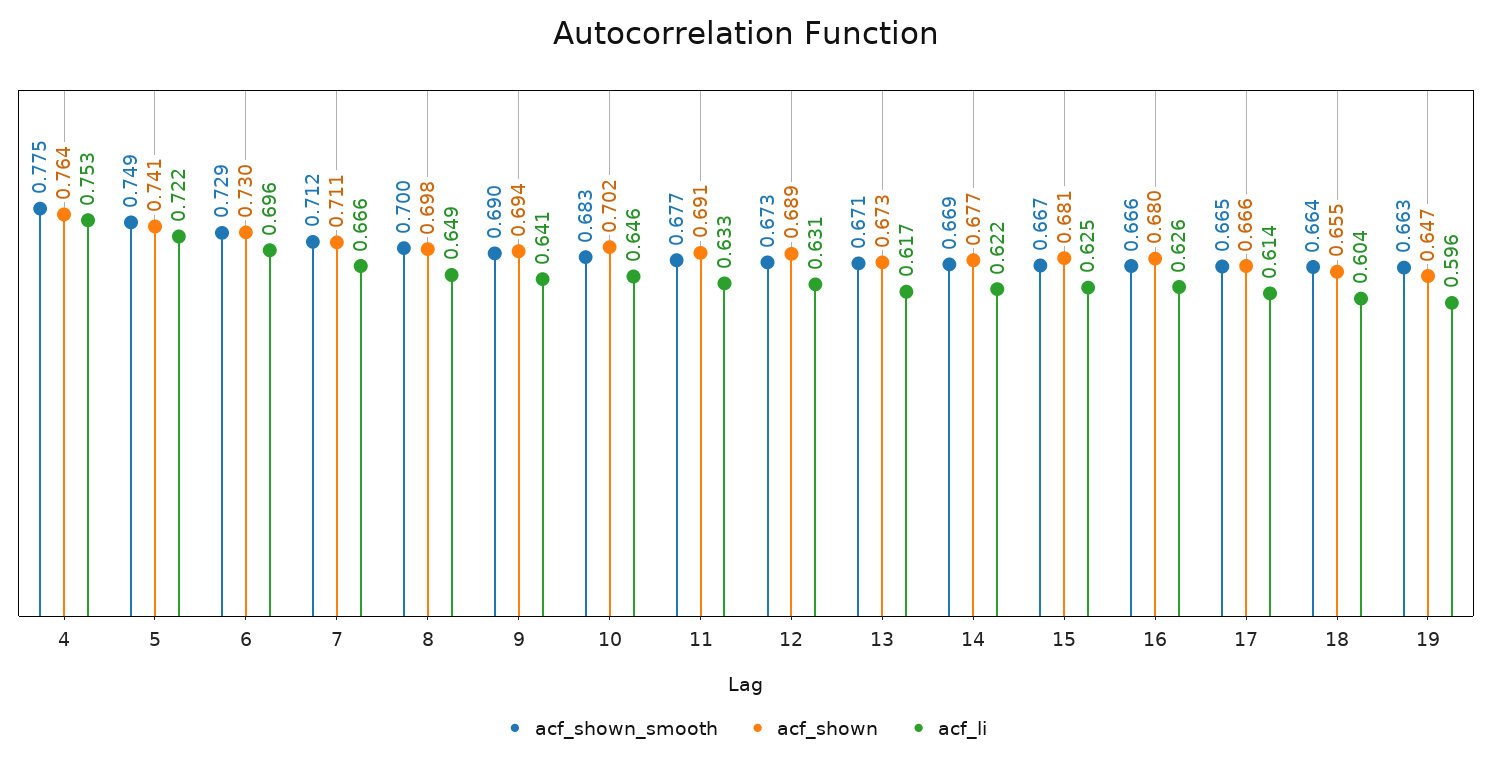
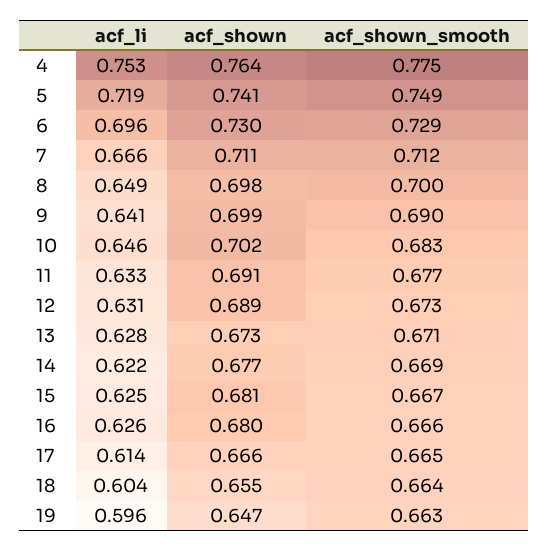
  {
    "acf_shown_smooth": {
      "4": 0.775,
      "5": 0.749,
      "6": 0.729,
      "7": 0.712,
      "8": 0.7,
      "9": 0.69,
      "10": 0.683,
      "11": 0.677,
      "12": 0.673,
      "13": 0.671,
      "14": 0.669,
      "15": 0.667,
      "16": 0.666,
      "17": 0.665,
      "18": 0.664,
      "19": 0.663
    },
    "acf_shown": {
      "4": 0.764,
      "5": 0.741,
      "6": 0.73,
      "7": 0.711,
      "8": 0.698,
-     "9": 0.694,
+     "9": 0.699,
      "10": 0.702,
      "11": 0.691,
      "12": 0.689,
      "13": 0.673,
      "14": 0.677,
      "15": 0.681,
      "16": 0.68,
      "17": 0.666,
      "18": 0.655,
      "19": 0.647
    },
    "acf_li": {
      "4": 0.753,
-     "5": 0.722,
+     "5": 0.719,
      "6": 0.696,
      "7": 0.666,
      "8": 0.649,
      "9": 0.641,
      "10": 0.646,
      "11": 0.633,
      "12": 0.631,
-     "13": 0.617,
+     "13": 0.628,
      "14": 0.622,
      "15": 0.625,
      "16": 0.626,
      "17": 0.614,
      "18": 0.604,
      "19": 0.596
    }
  }

